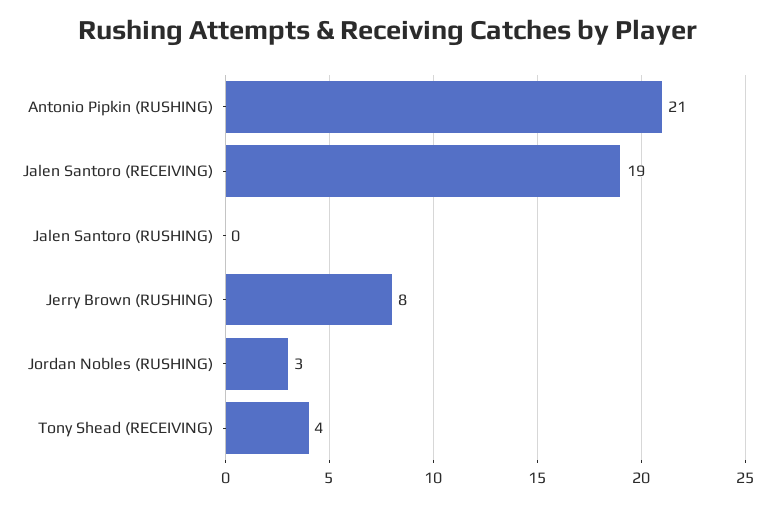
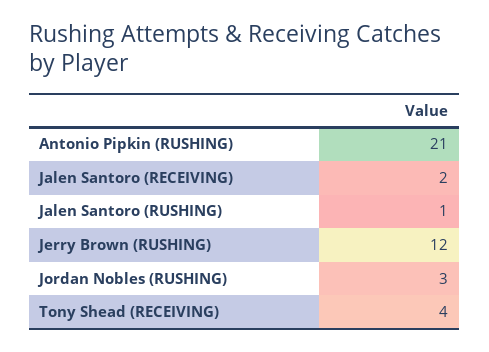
  {
    "Antonio Pipkin (RUSHING)": 21,
-   "Jalen Santoro (RECEIVING)": 19,
+   "Jalen Santoro (RECEIVING)": 2,
-   "Jalen Santoro (RUSHING)": 0,
+   "Jalen Santoro (RUSHING)": 1,
-   "Jerry Brown (RUSHING)": 8,
+   "Jerry Brown (RUSHING)": 12,
    "Jordan Nobles (RUSHING)": 3,
    "Tony Shead (RECEIVING)": 4
  }

